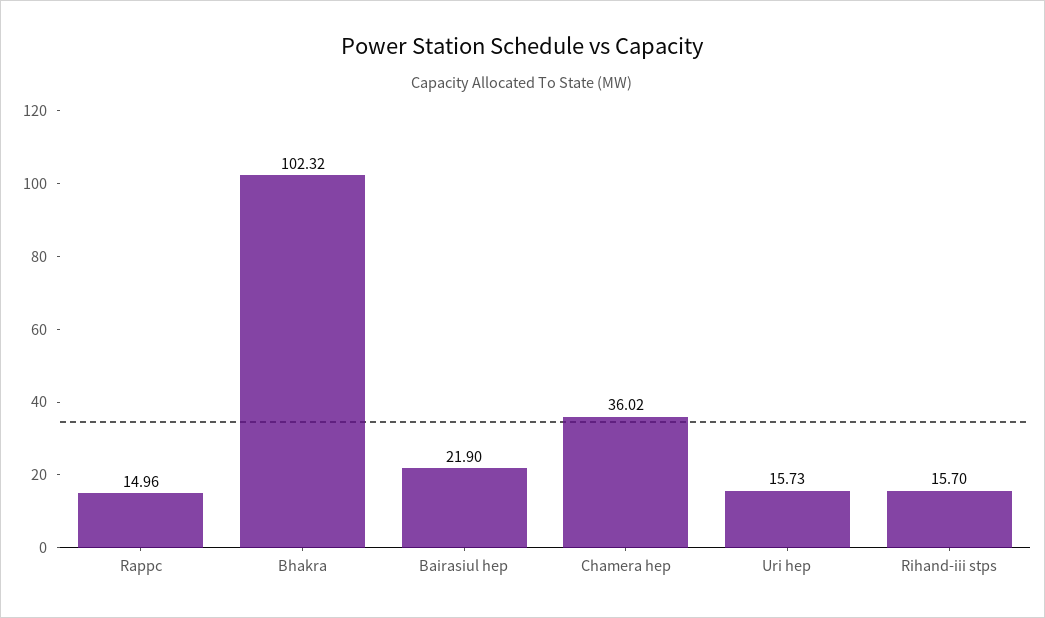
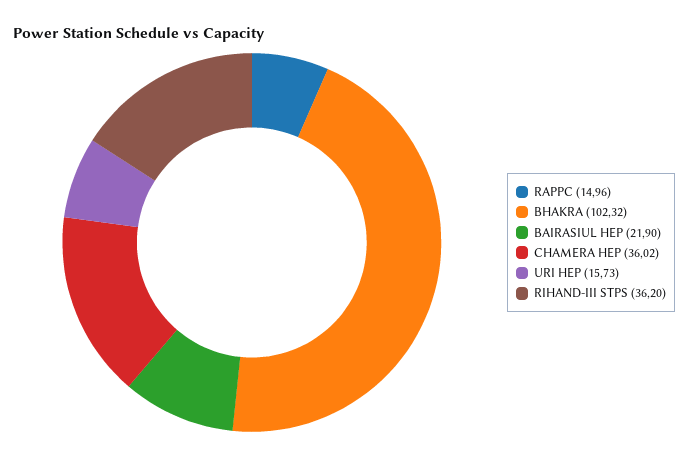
  {
    "Rappc": 14.96,
    "Bhakra": 102.32,
    "Bairasiul hep": 21.9,
    "Chamera hep": 36.02,
    "Uri hep": 15.73,
-   "Rihand-iii stps": 15.7
+   "Rihand-iii stps": 36.2
  }

